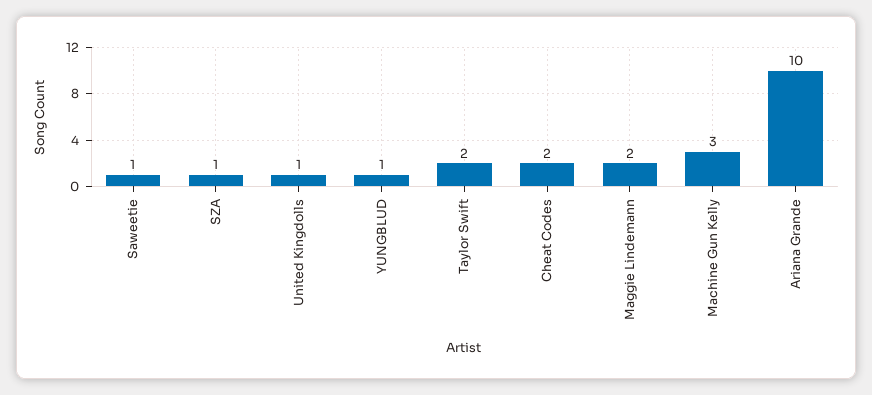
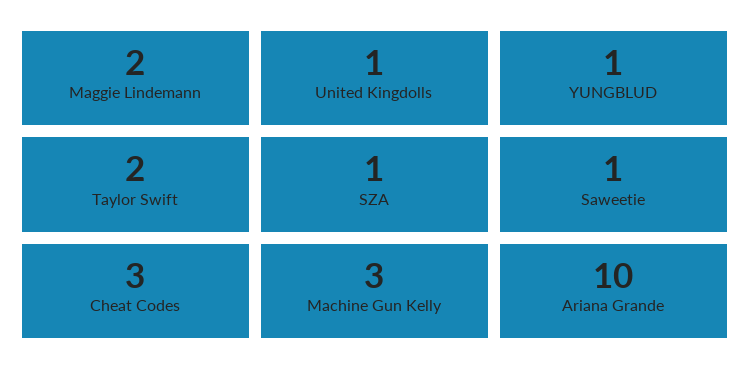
  {
    "Saweetie": 1,
    "SZA": 1,
    "United Kingdolls": 1,
    "YUNGBLUD": 1,
    "Taylor Swift": 2,
-   "Cheat Codes": 2,
+   "Cheat Codes": 3,
    "Maggie Lindemann": 2,
    "Machine Gun Kelly": 3,
    "Ariana Grande": 10
  }

